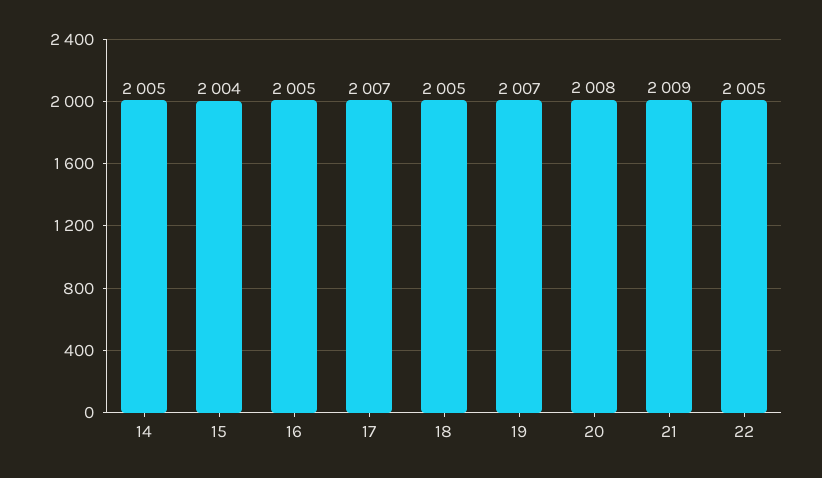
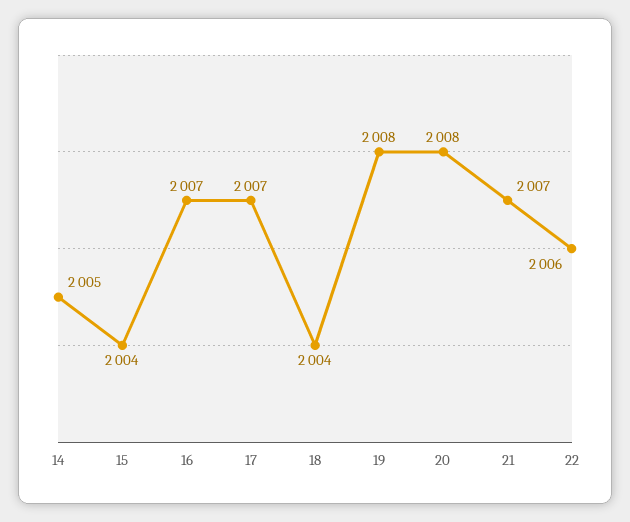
  {
    "14": 2005,
    "15": 2004,
-   "16": 2005,
+   "16": 2007,
    "17": 2007,
-   "18": 2005,
+   "18": 2004,
-   "19": 2007,
+   "19": 2008,
    "20": 2008,
-   "21": 2009,
+   "21": 2007,
-   "22": 2005
+   "22": 2006
  }

